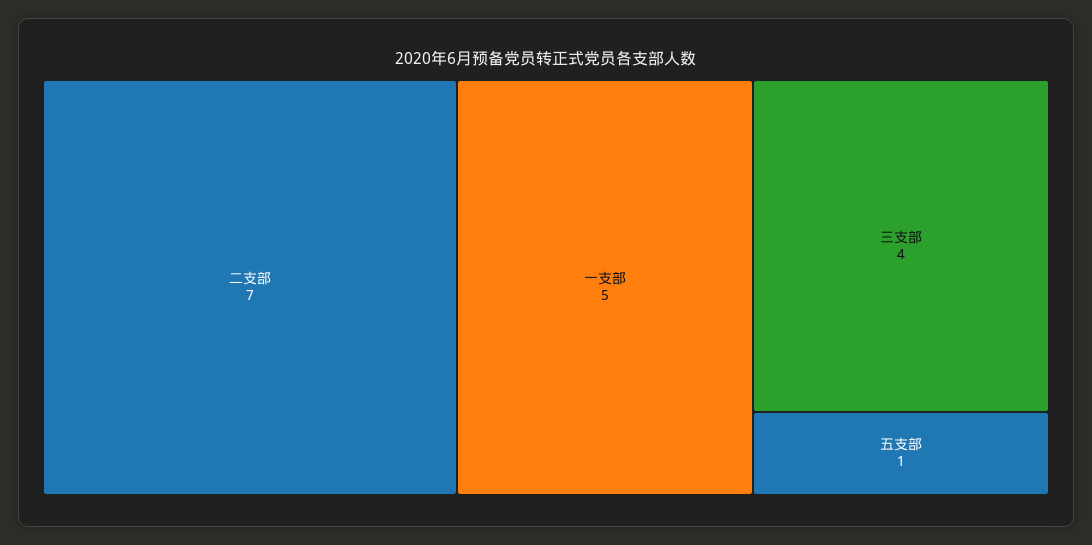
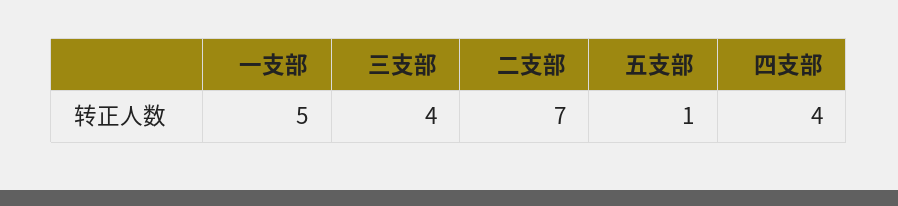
  {
    "二支部": 7,
    "一支部": 5,
    "三支部": 4,
-   "五支部": 1
+   "五支部": 1,
+   "四支部": 4
  }

